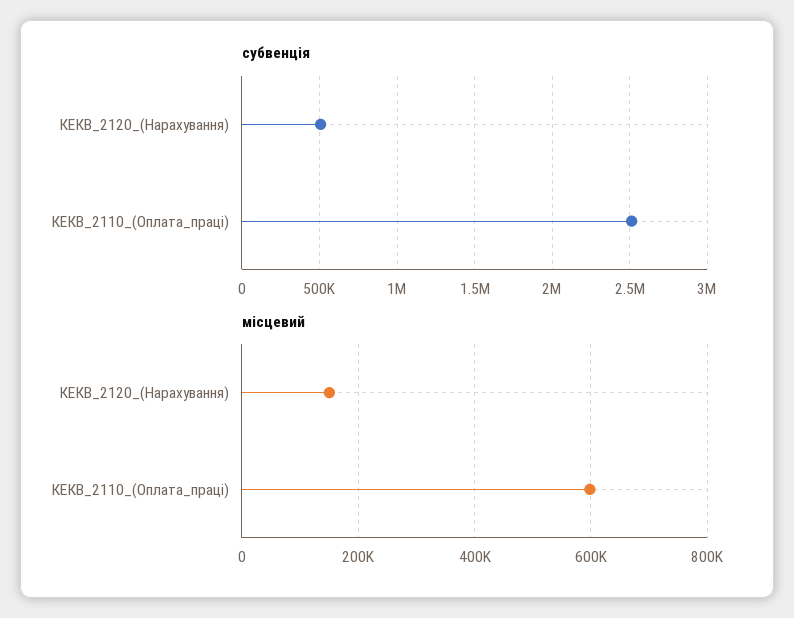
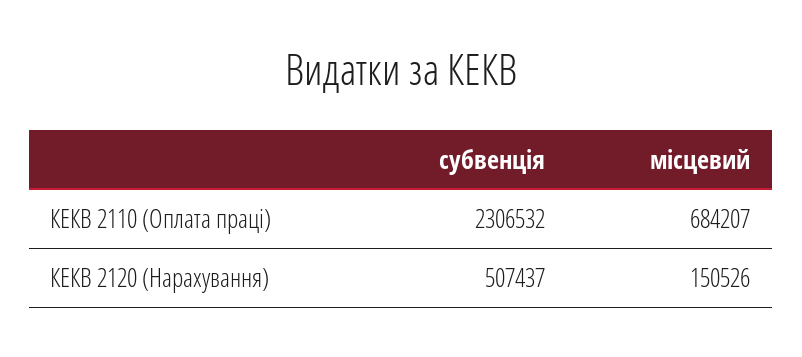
  {
    "субвенція": {
      "КЕКВ_2120_(Нарахування)": 507437,
-     "КЕКВ_2110_(Оплата_праці)": 2500000
+     "КЕКВ_2110_(Оплата_праці)": 2306532
    },
    "місцевий": {
      "КЕКВ_2120_(Нарахування)": 150526,
-     "КЕКВ_2110_(Оплата_праці)": 600000
+     "КЕКВ_2110_(Оплата_праці)": 684207
    }
  }

